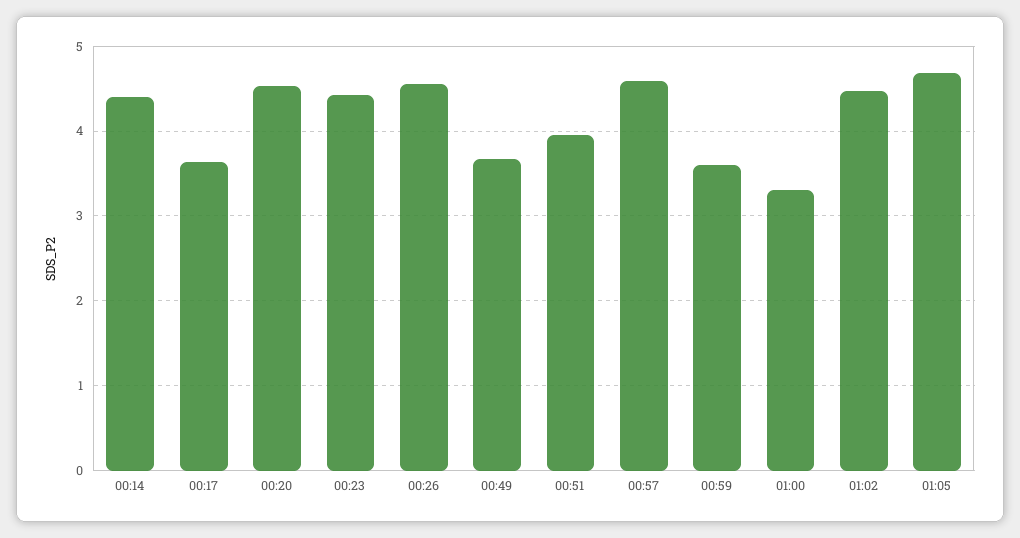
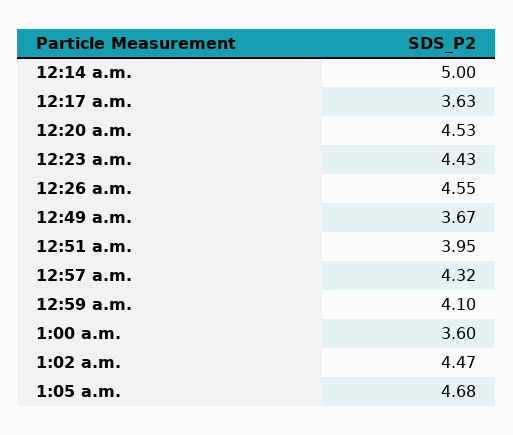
  {
-   "00:14": 4.4,
+   "00:14": 5,
    "00:17": 3.63,
    "00:20": 4.53,
    "00:23": 4.43,
    "00:26": 4.55,
    "00:49": 3.67,
    "00:51": 3.95,
-   "00:57": 4.6,
+   "00:57": 4.32,
-   "00:59": 3.6,
+   "00:59": 4.1,
-   "01:00": 3.3,
+   "01:00": 3.6,
    "01:02": 4.47,
    "01:05": 4.68
  }

